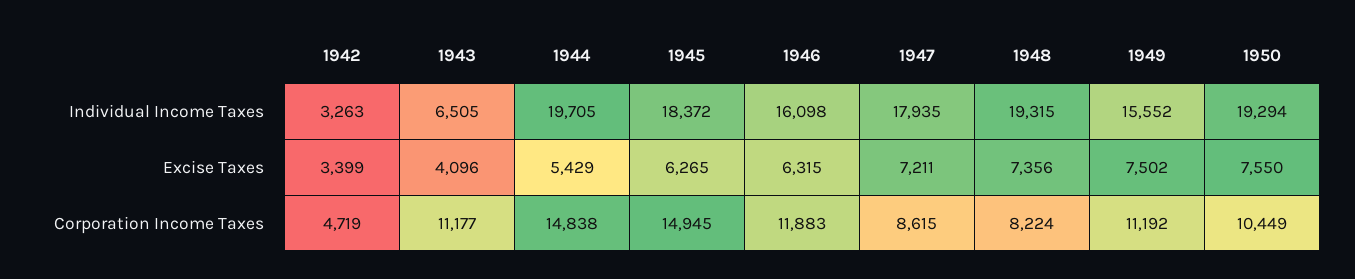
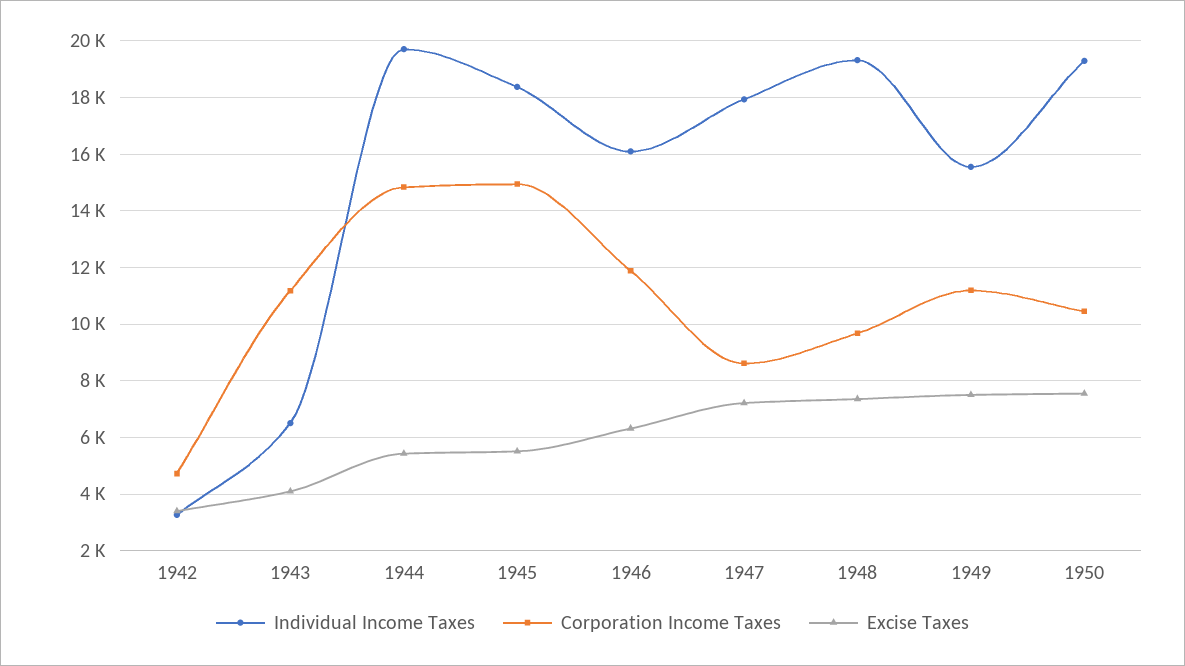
  {
    "Individual Income Taxes": {
      "1942": 3263,
      "1943": 6505,
      "1944": 19705,
      "1945": 18372,
      "1946": 16098,
      "1947": 17935,
      "1948": 19315,
      "1949": 15552,
      "1950": 19294
    },
    "Excise Taxes": {
      "1942": 3399,
      "1943": 4096,
      "1944": 5429,
-     "1945": 6265,
+     "1945": 5500,
      "1946": 6315,
      "1947": 7211,
      "1948": 7356,
      "1949": 7502,
      "1950": 7550
    },
    "Corporation Income Taxes": {
      "1942": 4719,
      "1943": 11177,
      "1944": 14838,
      "1945": 14945,
      "1946": 11883,
      "1947": 8615,
-     "1948": 8224,
+     "1948": 9750,
      "1949": 11192,
      "1950": 10449
    }
  }

